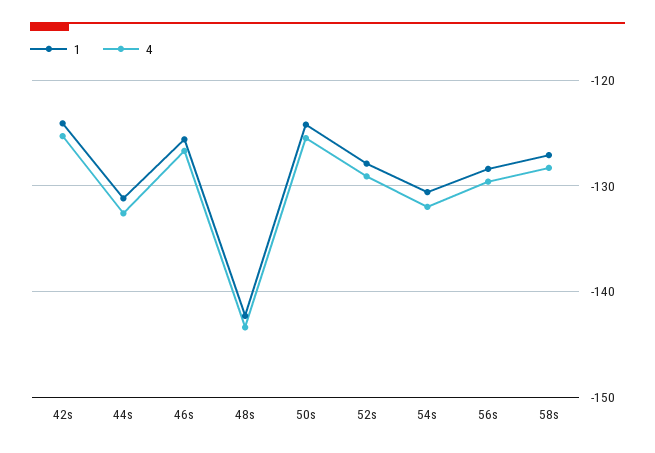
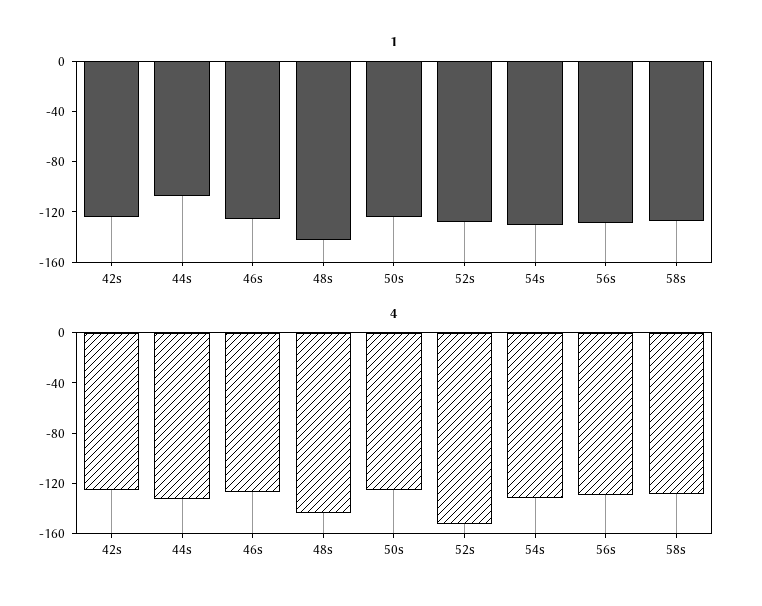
  {
    "1": {
      "42s": -124,
-     "44s": -131,
+     "44s": -110,
      "46s": -126,
      "48s": -142,
      "50s": -124,
      "52s": -128,
      "54s": -131,
      "56s": -128,
      "58s": -127
    },
    "4": {
      "42s": -125,
      "44s": -133,
      "46s": -127,
      "48s": -143,
      "50s": -126,
-     "52s": -129,
+     "52s": -150,
      "54s": -132,
      "56s": -130,
      "58s": -128
    }
  }

